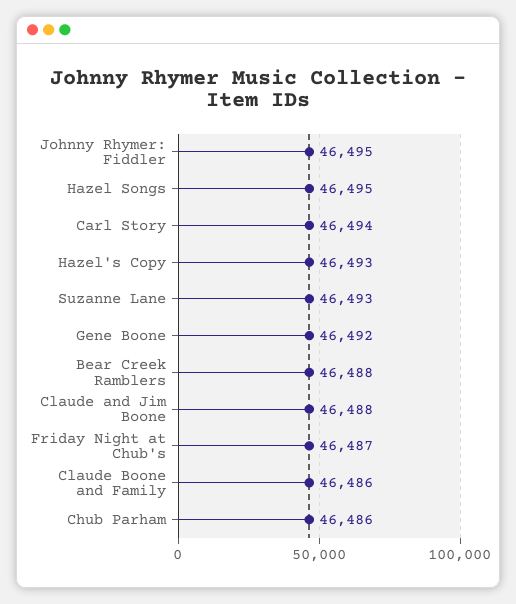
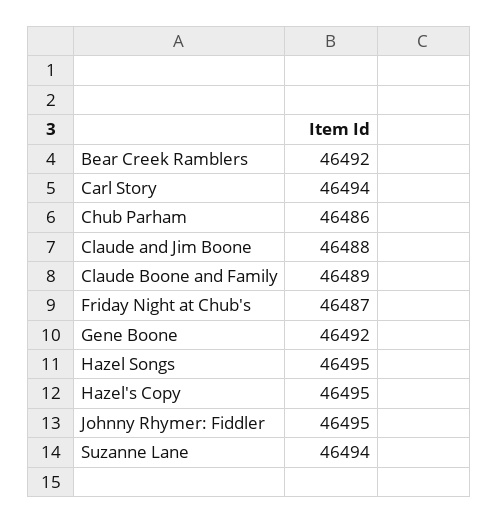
  {
    "Johnny Rhymer: Fiddler": 46495,
    "Hazel Songs": 46495,
    "Carl Story": 46494,
-   "Hazel's Copy": 46493,
+   "Hazel's Copy": 46495,
-   "Suzanne Lane": 46493,
+   "Suzanne Lane": 46494,
    "Gene Boone": 46492,
-   "Bear Creek Ramblers": 46488,
+   "Bear Creek Ramblers": 46492,
    "Claude and Jim Boone": 46488,
    "Friday Night at Chub's": 46487,
-   "Claude Boone and Family": 46486,
+   "Claude Boone and Family": 46489,
    "Chub Parham": 46486
  }

